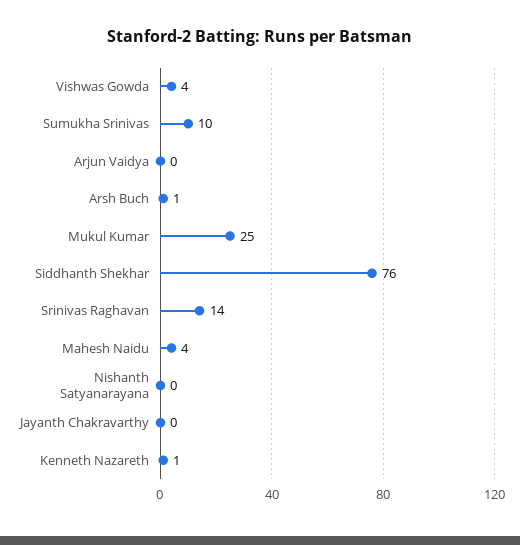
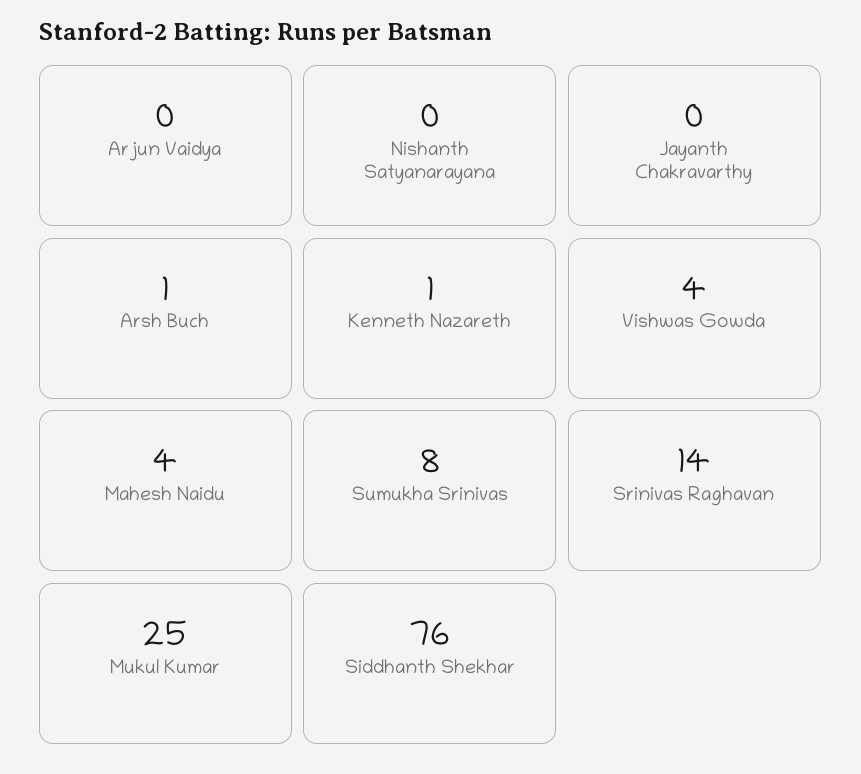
  {
    "Vishwas Gowda": 4,
-   "Sumukha Srinivas": 10,
+   "Sumukha Srinivas": 8,
    "Arjun Vaidya": 0,
    "Arsh Buch": 1,
    "Mukul Kumar": 25,
    "Siddhanth Shekhar": 76,
    "Srinivas Raghavan": 14,
    "Mahesh Naidu": 4,
    "Nishanth Satyanarayana": 0,
    "Jayanth Chakravarthy": 0,
    "Kenneth Nazareth": 1
  }

